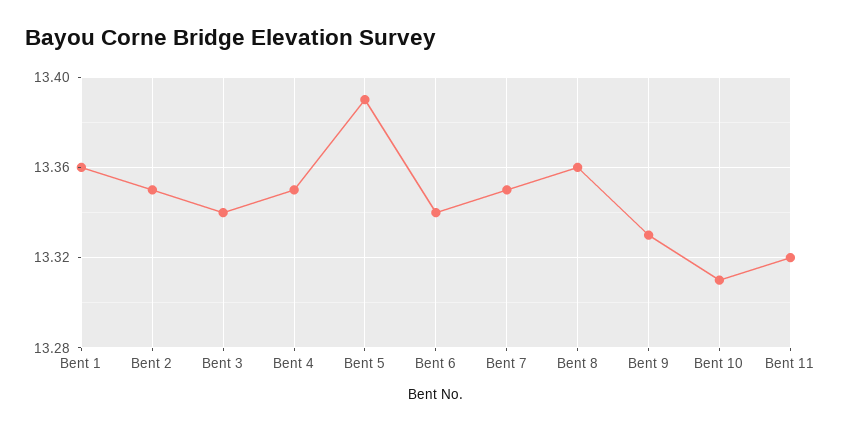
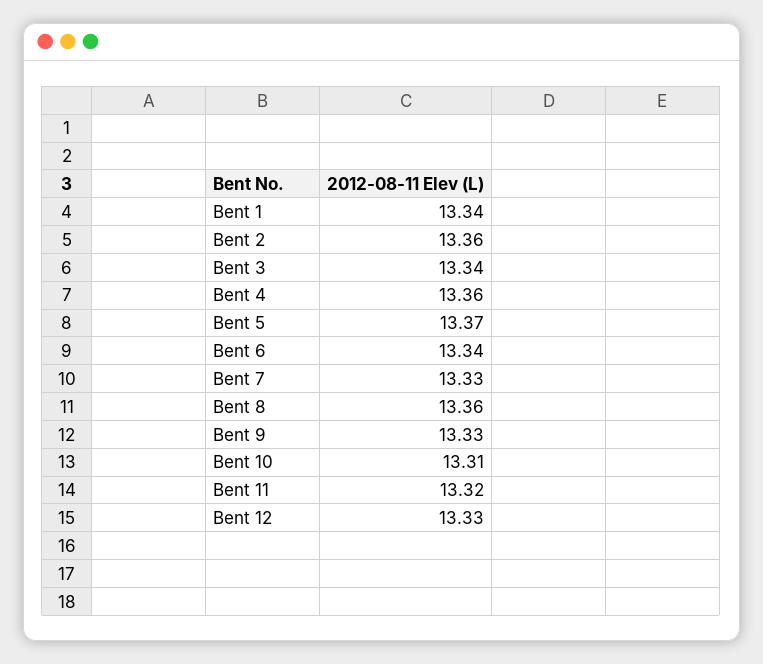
  {
-   "Bent 1": 13.36,
+   "Bent 1": 13.34,
-   "Bent 2": 13.35,
+   "Bent 2": 13.36,
    "Bent 3": 13.34,
-   "Bent 4": 13.35,
+   "Bent 4": 13.36,
-   "Bent 5": 13.39,
+   "Bent 5": 13.37,
    "Bent 6": 13.34,
-   "Bent 7": 13.35,
+   "Bent 7": 13.33,
    "Bent 8": 13.36,
    "Bent 9": 13.33,
    "Bent 10": 13.31,
-   "Bent 11": 13.32
+   "Bent 11": 13.32,
+   "Bent 12": 13.33
  }

